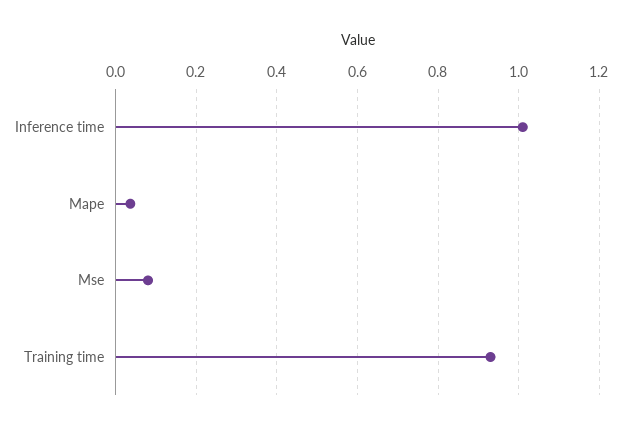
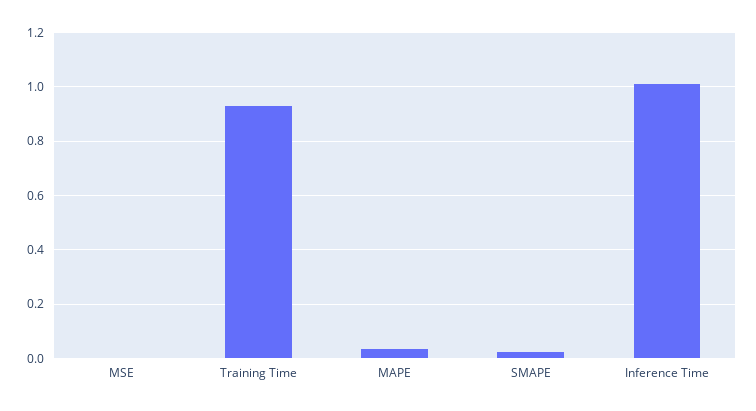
  {
    "Inference time": 1.02,
    "Mape": 0.04,
-   "Mse": 0.08,
+   "Mse": 0,
-   "Training time": 0.94
+   "Training time": 0.94,
+   "SMAPE": 0.025
  }

